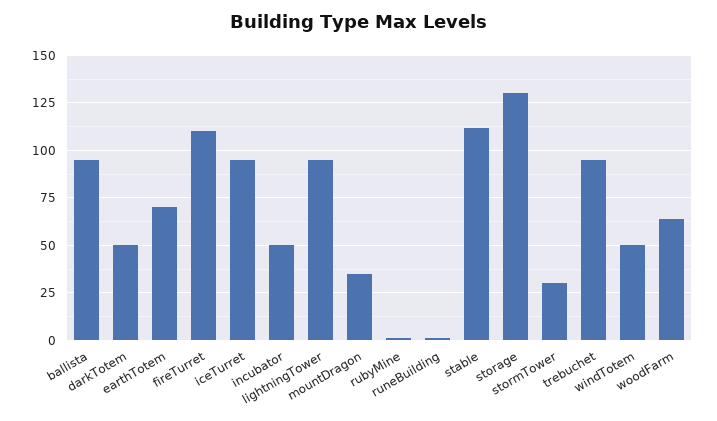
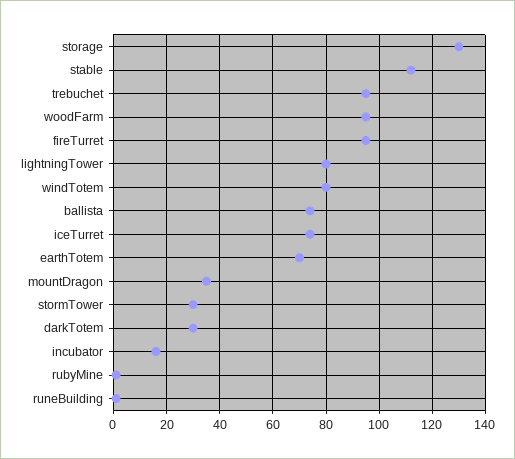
  {
-   "ballista": 95,
+   "ballista": 75,
-   "darkTotem": 50,
+   "darkTotem": 30,
    "earthTotem": 70,
-   "fireTurret": 110,
+   "fireTurret": 95,
-   "iceTurret": 95,
+   "iceTurret": 75,
-   "incubator": 50,
+   "incubator": 15,
-   "lightningTower": 95,
+   "lightningTower": 80,
    "mountDragon": 35,
    "rubyMine": 0,
    "runeBuilding": 0,
    "stable": 110,
    "storage": 130,
    "stormTower": 30,
    "trebuchet": 95,
-   "windTotem": 50,
+   "windTotem": 80,
-   "woodFarm": 65
+   "woodFarm": 95
  }

